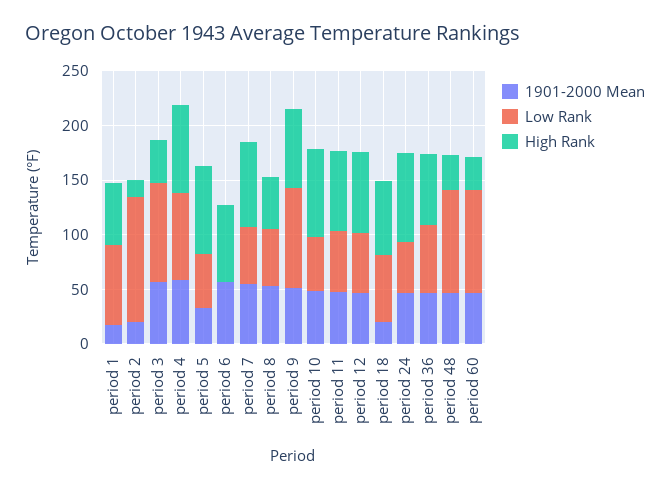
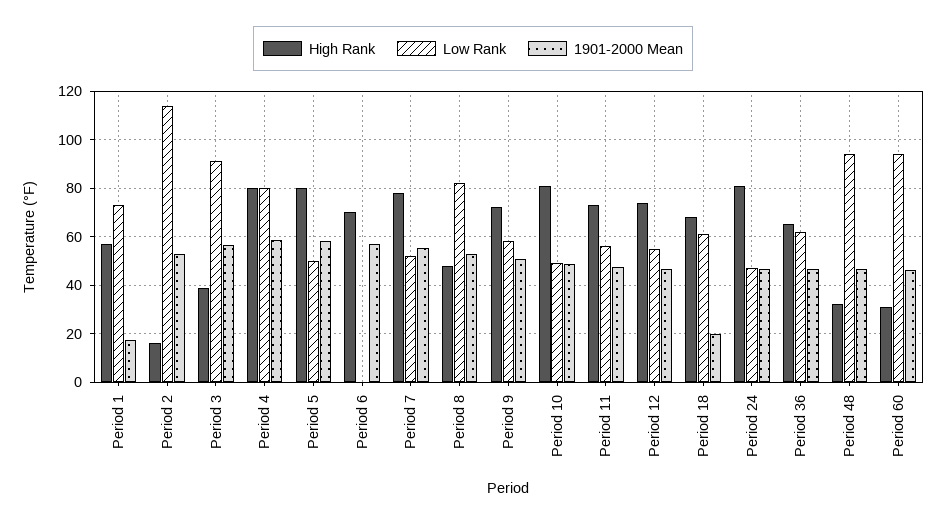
  {
    "1901-2000 Mean": {
      "period 1": 17.5,
-     "period 2": 20,
+     "period 2": 52.5,
      "period 3": 57.5,
      "period 4": 57.5,
-     "period 5": 30,
+     "period 5": 57.5,
      "period 6": 57.5,
      "period 7": 55,
      "period 8": 52.5,
      "period 9": 50,
      "period 10": 50,
      "period 11": 47.5,
      "period 12": 47.5,
      "period 18": 20,
      "period 24": 47.5,
      "period 36": 47.5,
      "period 48": 47.5,
      "period 60": 47.5
    },
    "Low Rank": {
      "period 1": 72.5,
      "period 2": 115,
      "period 3": 90,
      "period 4": 80,
      "period 5": 50,
      "period 6": 0,
      "period 7": 52.5,
-     "period 8": 50,
+     "period 8": 82.5,
-     "period 9": 90,
+     "period 9": 57.5,
      "period 10": 50,
      "period 11": 55,
      "period 12": 55,
      "period 18": 60,
      "period 24": 47.5,
      "period 36": 62.5,
      "period 48": 95,
      "period 60": 95
    },
    "High Rank": {
      "period 1": 57.5,
      "period 2": 15,
      "period 3": 40,
      "period 4": 80,
      "period 5": 80,
      "period 6": 70,
      "period 7": 77.5,
      "period 8": 47.5,
      "period 9": 72.5,
      "period 10": 80,
      "period 11": 72.5,
      "period 12": 75,
      "period 18": 67.5,
      "period 24": 80,
      "period 36": 65,
      "period 48": 32.5,
      "period 60": 30
    }
  }

